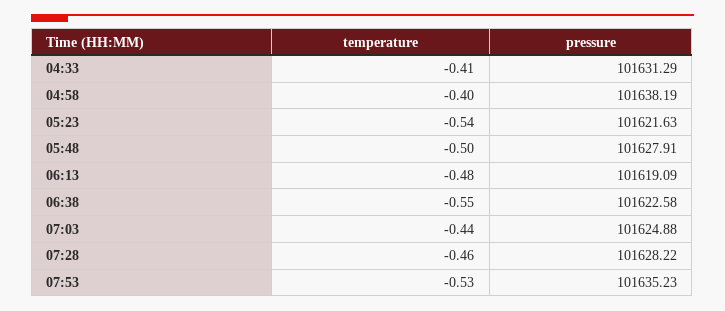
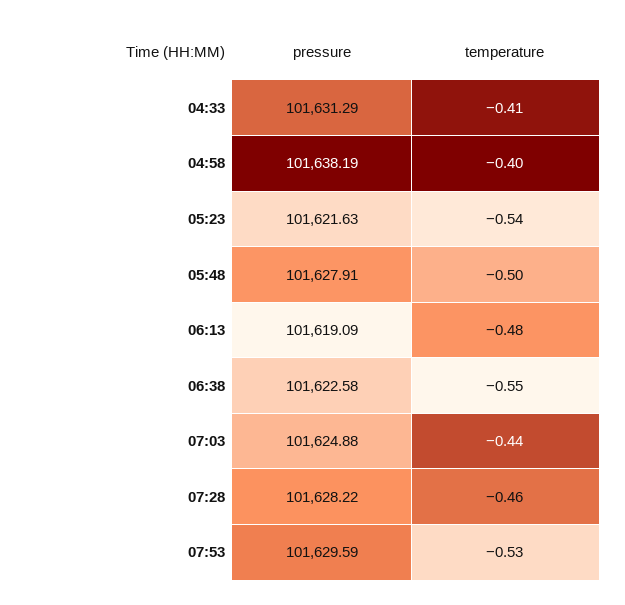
  {
    "temperature": {
      "04:33": -0.41,
      "04:58": -0.4,
      "05:23": -0.54,
      "05:48": -0.5,
      "06:13": -0.48,
      "06:38": -0.55,
      "07:03": -0.44,
      "07:28": -0.46,
      "07:53": -0.53
    },
    "pressure": {
      "04:33": 101631.29,
      "04:58": 101638.19,
      "05:23": 101621.63,
      "05:48": 101627.91,
      "06:13": 101619.09,
      "06:38": 101622.58,
      "07:03": 101624.88,
      "07:28": 101628.22,
-     "07:53": 101635.23
+     "07:53": 101629.59
    }
  }

